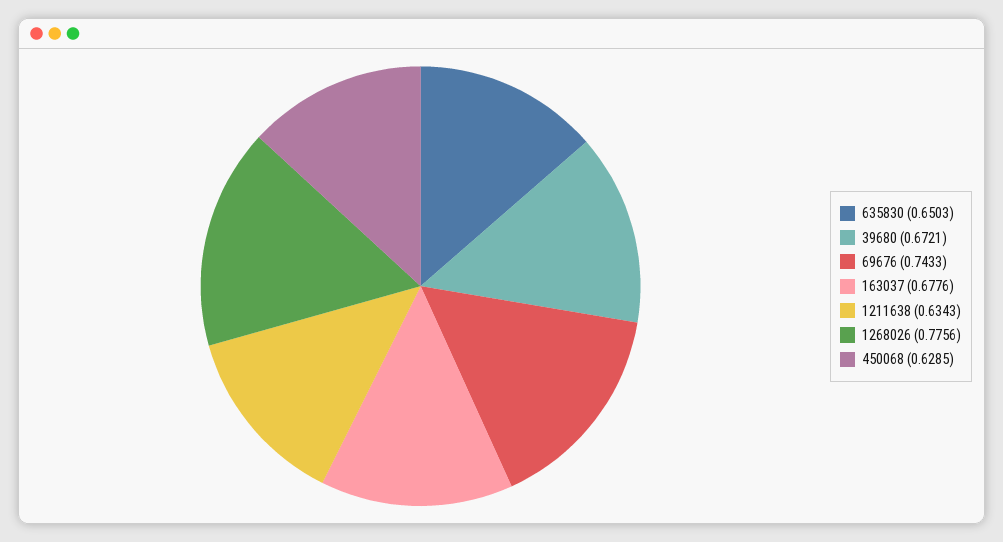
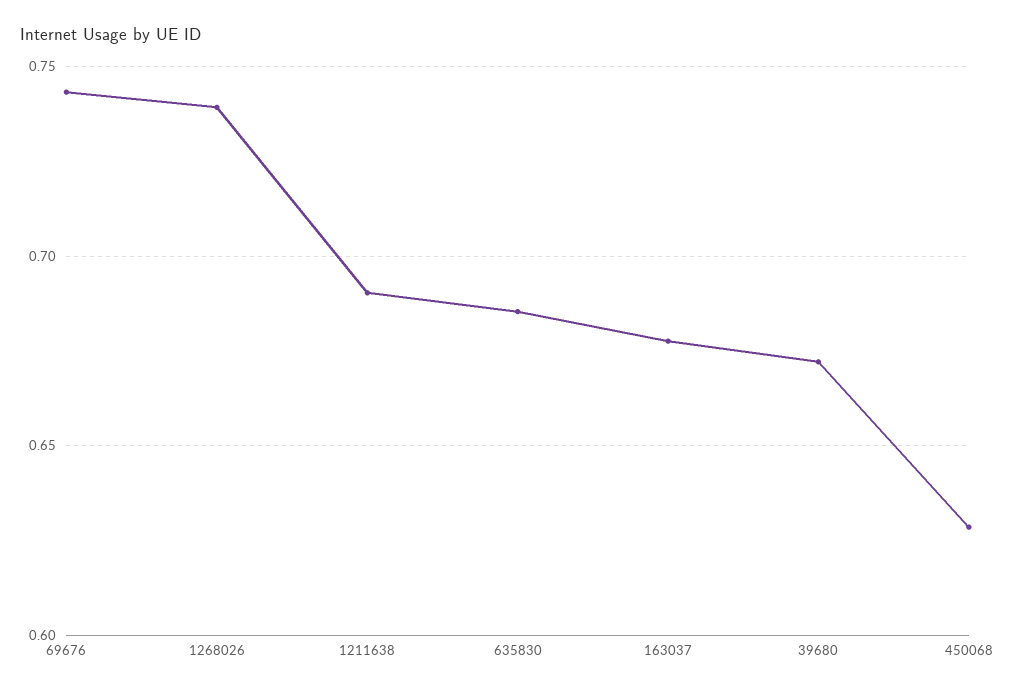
  {
-   "635830": 0.6503,
+   "635830": 0.685,
    "39680": 0.6721,
    "69676": 0.7433,
    "163037": 0.6776,
-   "1211638": 0.6343,
+   "1211638": 0.69,
-   "1268026": 0.7756,
+   "1268026": 0.74,
    "450068": 0.6285
  }

